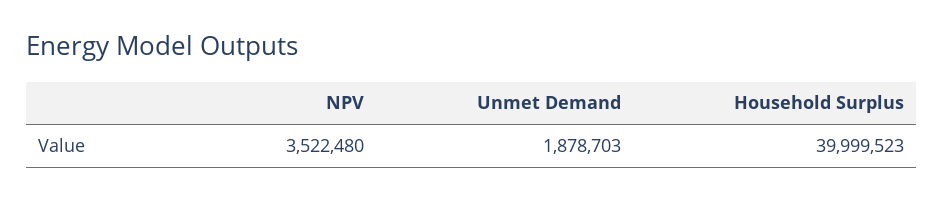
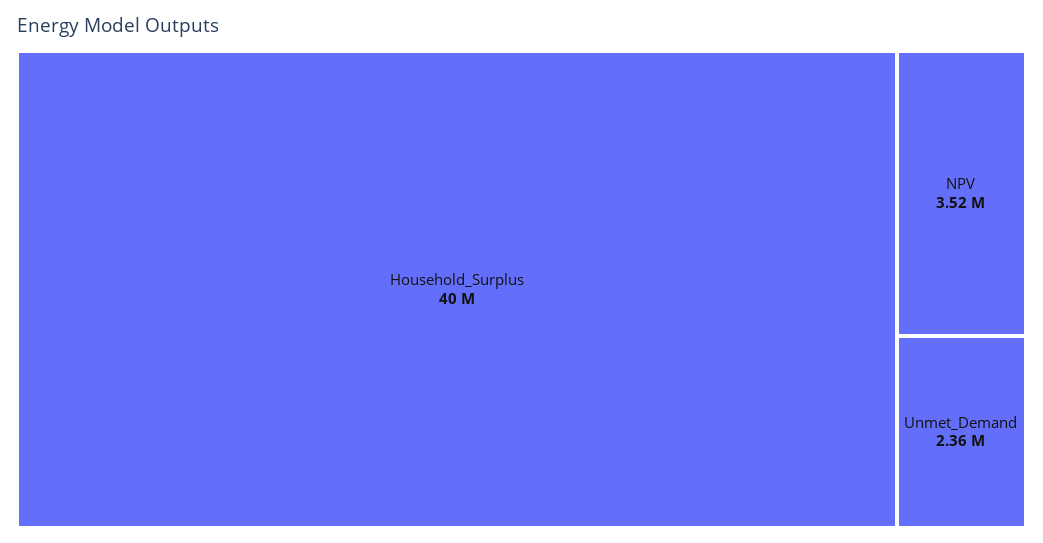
  {
    "NPV": 3522480,
-   "Unmet Demand": 1878703,
+   "Unmet Demand": 2360000,
    "Household Surplus": 39999523
  }

